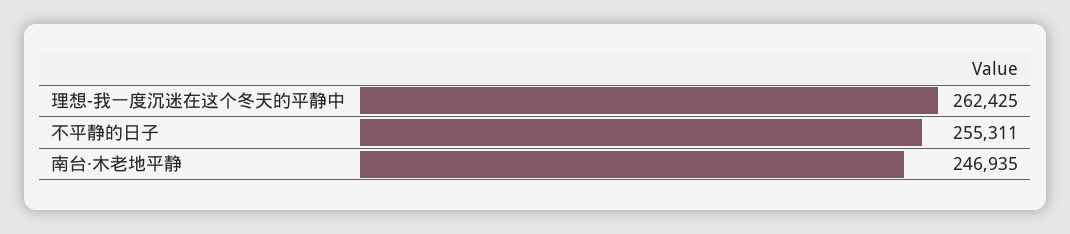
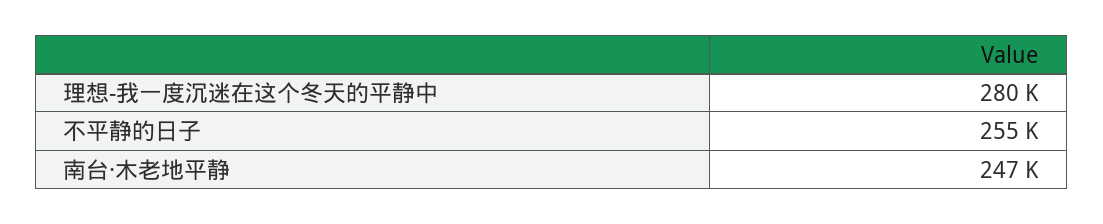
  {
-   "理想-我一度沉迷在这个冬天的平静中": 262425,
+   "理想-我一度沉迷在这个冬天的平静中": 280000,
    "不平静的日子": 255311,
    "南台·木老地平静": 246935
  }

